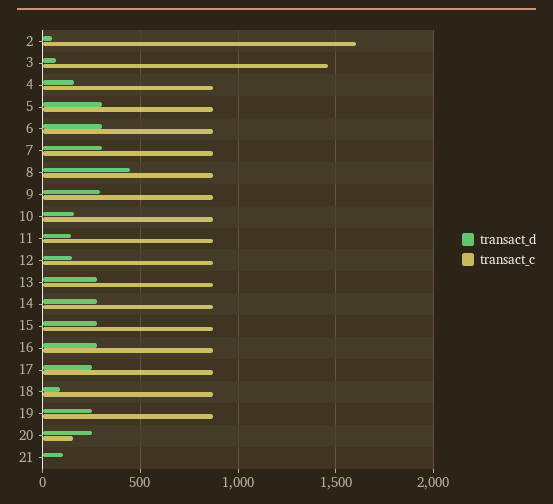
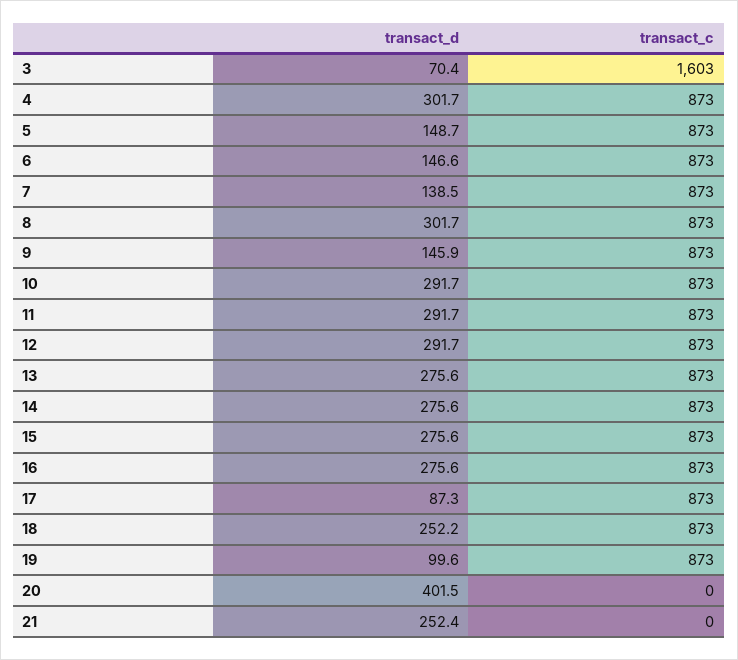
  {
    "transact_d": {
-     "2": 50,
      "3": 70.4,
-     "4": 150,
+     "4": 301.7,
-     "5": 300,
+     "5": 148.7,
-     "6": 300,
+     "6": 146.6,
-     "7": 300,
+     "7": 138.5,
-     "8": 450,
+     "8": 301.7,
-     "9": 300,
+     "9": 145.9,
-     "10": 150,
+     "10": 291.7,
-     "11": 150,
+     "11": 291.7,
-     "12": 150,
+     "12": 291.7,
      "13": 275.6,
      "14": 275.6,
      "15": 275.6,
      "16": 275.6,
-     "17": 250,
+     "17": 87.3,
-     "18": 100,
+     "18": 252.2,
-     "19": 250,
+     "19": 99.6,
-     "20": 250,
+     "20": 401.5,
-     "21": 100
+     "21": 252.4
    },
    "transact_c": {
-     "2": 1600,
-     "3": 1450,
+     "3": 1603,
      "4": 873,
      "5": 873,
      "6": 873,
      "7": 873,
      "8": 873,
      "9": 873,
      "10": 873,
      "11": 873,
      "12": 873,
      "13": 873,
      "14": 873,
      "15": 873,
      "16": 873,
      "17": 873,
      "18": 873,
      "19": 873,
-     "20": 150,
+     "20": 0,
      "21": 0
    }
  }

